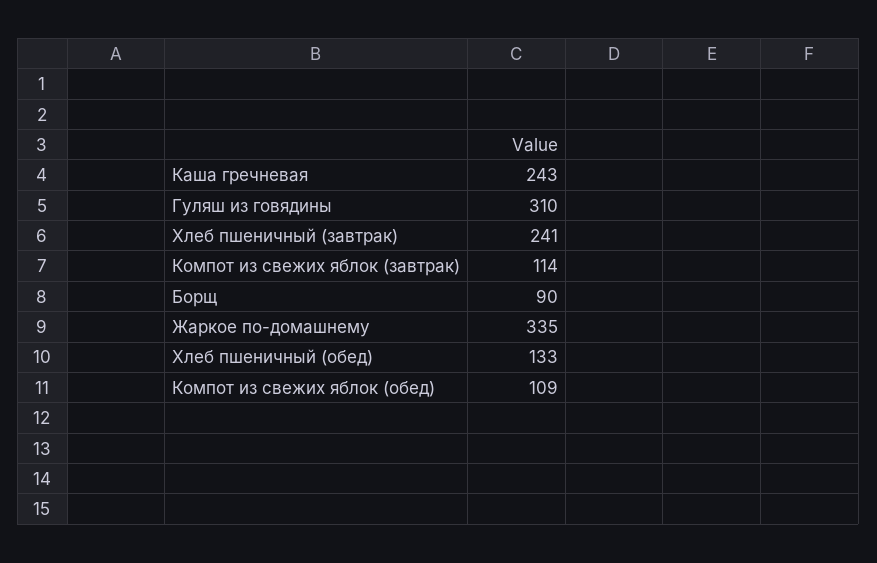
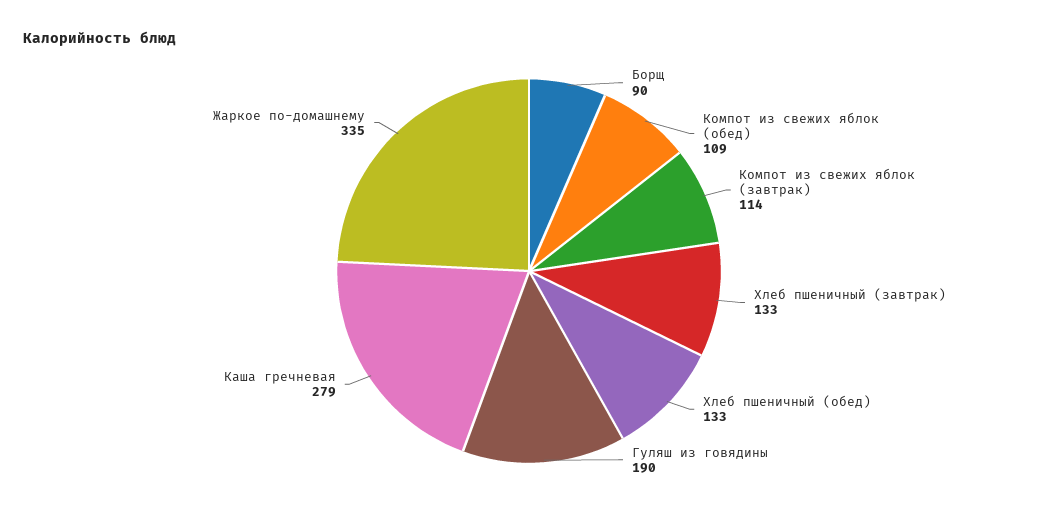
  {
-   "Каша гречневая": 243,
+   "Каша гречневая": 279,
-   "Гуляш из говядины": 310,
+   "Гуляш из говядины": 190,
-   "Хлеб пшеничный (завтрак)": 241,
+   "Хлеб пшеничный (завтрак)": 133,
    "Компот из свежих яблок (завтрак)": 114,
    "Борщ": 90,
    "Жаркое по-домашнему": 335,
    "Хлеб пшеничный (обед)": 133,
    "Компот из свежих яблок (обед)": 109
  }

